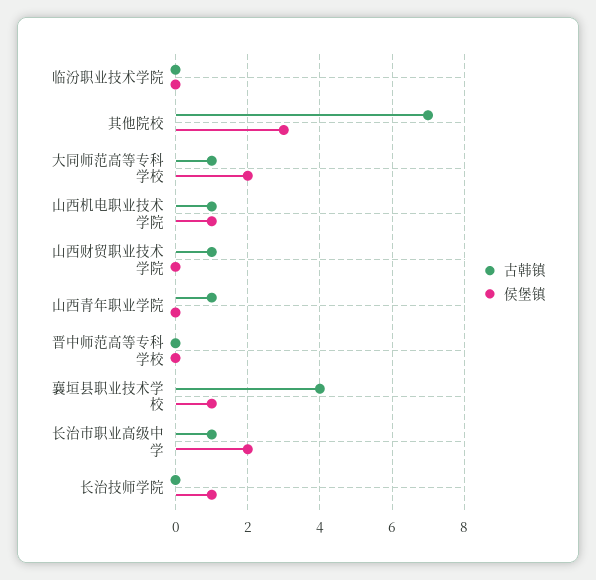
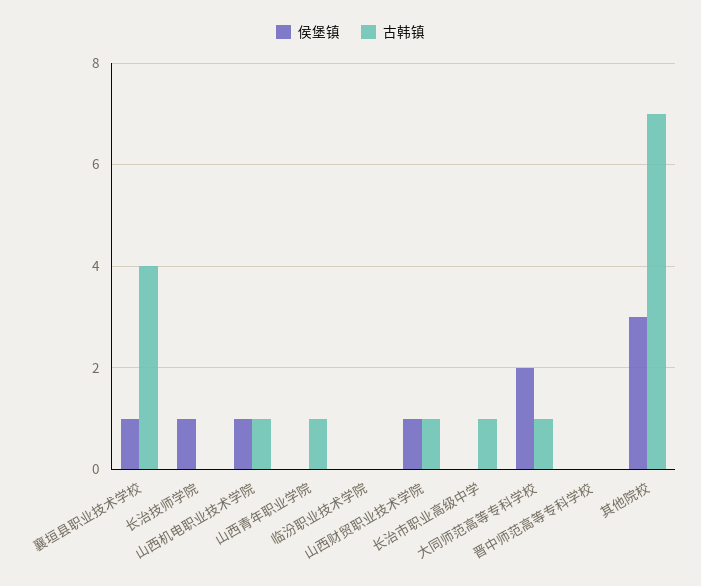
  {
    "古韩镇": {
      "临汾职业技术学院": 0,
      "其他院校": 7,
      "大同师范高等专科学校": 1,
      "山西机电职业技术学院": 1,
      "山西财贸职业技术学院": 1,
      "山西青年职业学院": 1,
      "晋中师范高等专科学校": 0,
      "襄垣县职业技术学校": 4,
      "长治市职业高级中学": 1,
      "长治技师学院": 0
    },
    "侯堡镇": {
      "临汾职业技术学院": 0,
      "其他院校": 3,
      "大同师范高等专科学校": 2,
      "山西机电职业技术学院": 1,
-     "山西财贸职业技术学院": 0,
+     "山西财贸职业技术学院": 1,
      "山西青年职业学院": 0,
      "晋中师范高等专科学校": 0,
      "襄垣县职业技术学校": 1,
-     "长治市职业高级中学": 2,
+     "长治市职业高级中学": 0,
      "长治技师学院": 1
    }
  }

